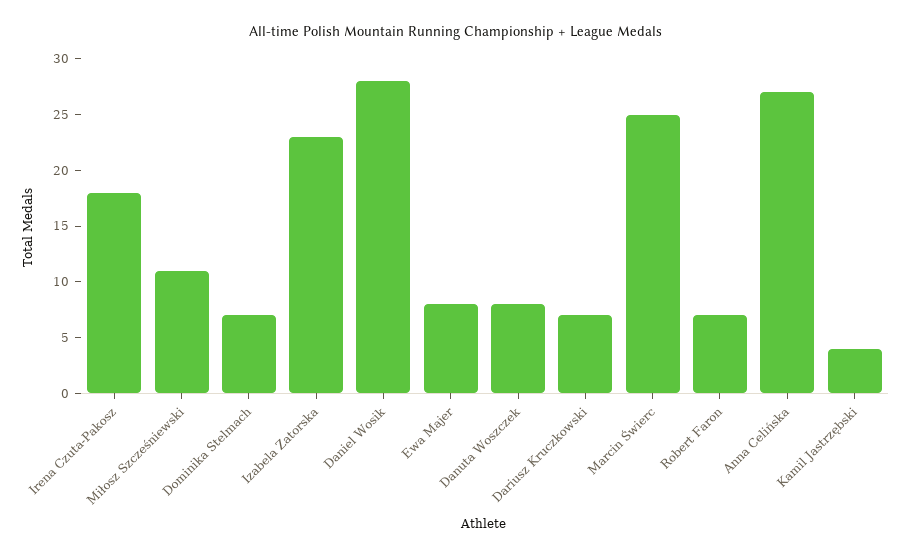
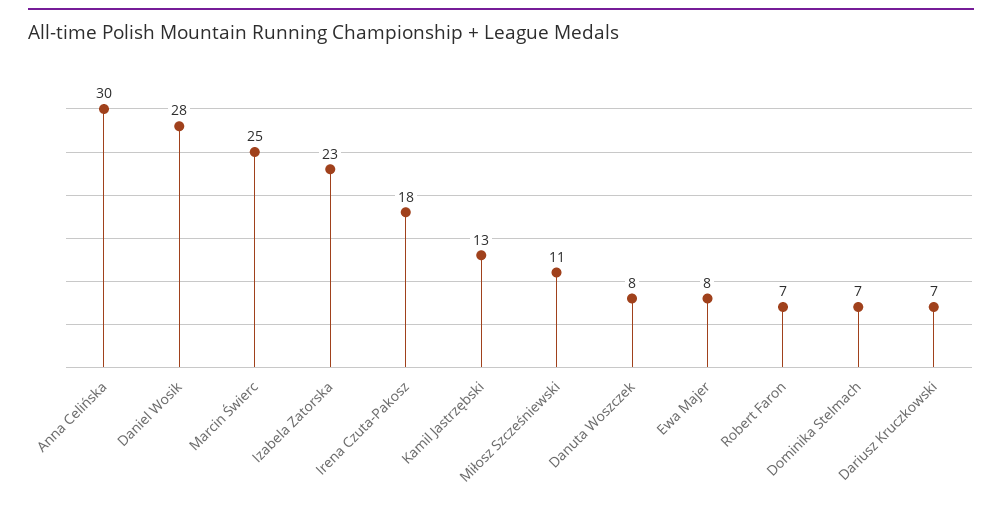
  {
    "Irena Czuta-Pakosz": 18,
    "Miłosz Szcześniewski": 11,
    "Dominika Stelmach": 7,
    "Izabela Zatorska": 23,
    "Daniel Wosik": 28,
    "Ewa Majer": 8,
    "Danuta Woszczek": 8,
    "Dariusz Kruczkowski": 7,
    "Marcin Świerc": 25,
    "Robert Faron": 7,
-   "Anna Celińska": 27,
+   "Anna Celińska": 30,
-   "Kamil Jastrzębski": 4
+   "Kamil Jastrzębski": 13
  }

